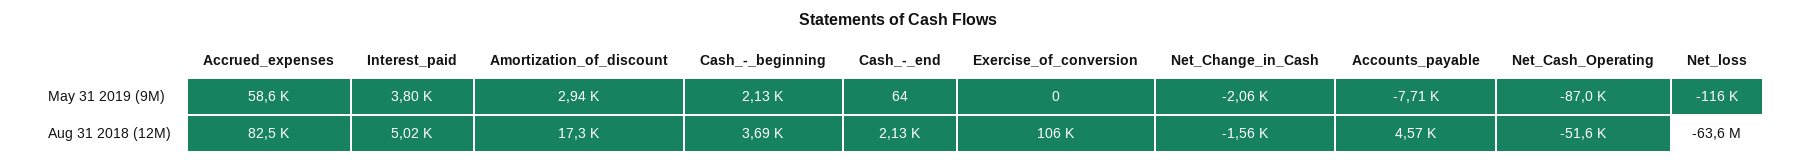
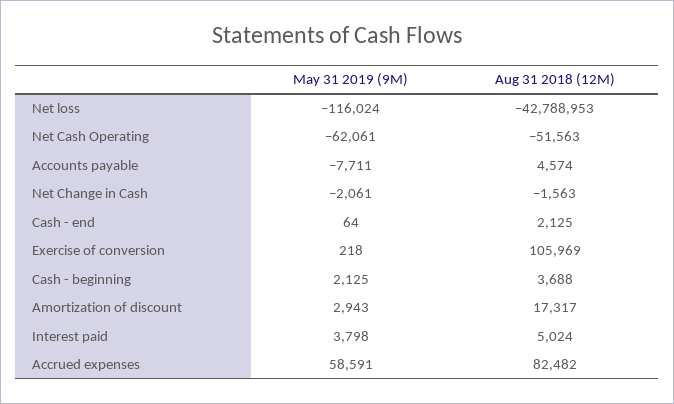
  {
    "Accrued_expenses": {
      "May 31 2019 (9M)": 58591,
      "Aug 31 2018 (12M)": 82482
    },
    "Interest_paid": {
      "May 31 2019 (9M)": 3798,
      "Aug 31 2018 (12M)": 5024
    },
    "Amortization_of_discount": {
      "May 31 2019 (9M)": 2943,
      "Aug 31 2018 (12M)": 17317
    },
    "Cash_-_beginning": {
      "May 31 2019 (9M)": 2125,
      "Aug 31 2018 (12M)": 3688
    },
    "Cash_-_end": {
      "May 31 2019 (9M)": 64,
      "Aug 31 2018 (12M)": 2125
    },
    "Exercise_of_conversion": {
-     "May 31 2019 (9M)": 0,
+     "May 31 2019 (9M)": 218,
      "Aug 31 2018 (12M)": 105969
    },
    "Net_Change_in_Cash": {
      "May 31 2019 (9M)": -2061,
      "Aug 31 2018 (12M)": -1563
    },
    "Accounts_payable": {
      "May 31 2019 (9M)": -7711,
      "Aug 31 2018 (12M)": 4574
    },
    "Net_Cash_Operating": {
-     "May 31 2019 (9M)": -87000,
+     "May 31 2019 (9M)": -62061,
      "Aug 31 2018 (12M)": -51563
    },
    "Net_loss": {
      "May 31 2019 (9M)": -116024,
-     "Aug 31 2018 (12M)": -63600000
+     "Aug 31 2018 (12M)": -42788953
    }
  }

